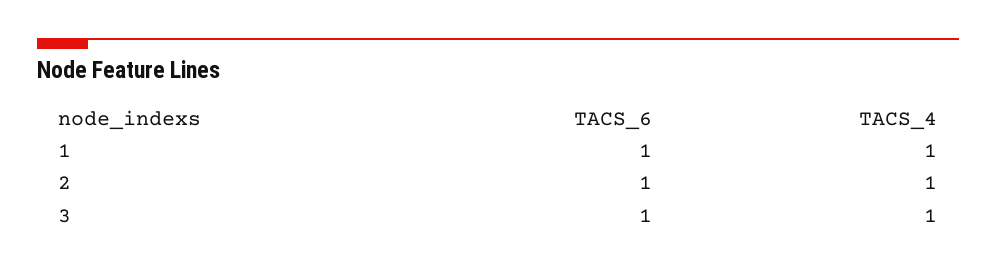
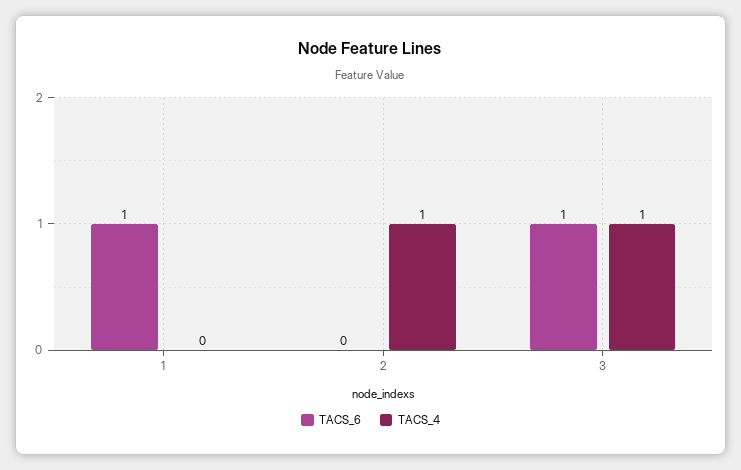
  {
    "TACS_6": {
      "1": 1,
-     "2": 1,
+     "2": 0,
      "3": 1
    },
    "TACS_4": {
-     "1": 1,
+     "1": 0,
      "2": 1,
      "3": 1
    }
  }

